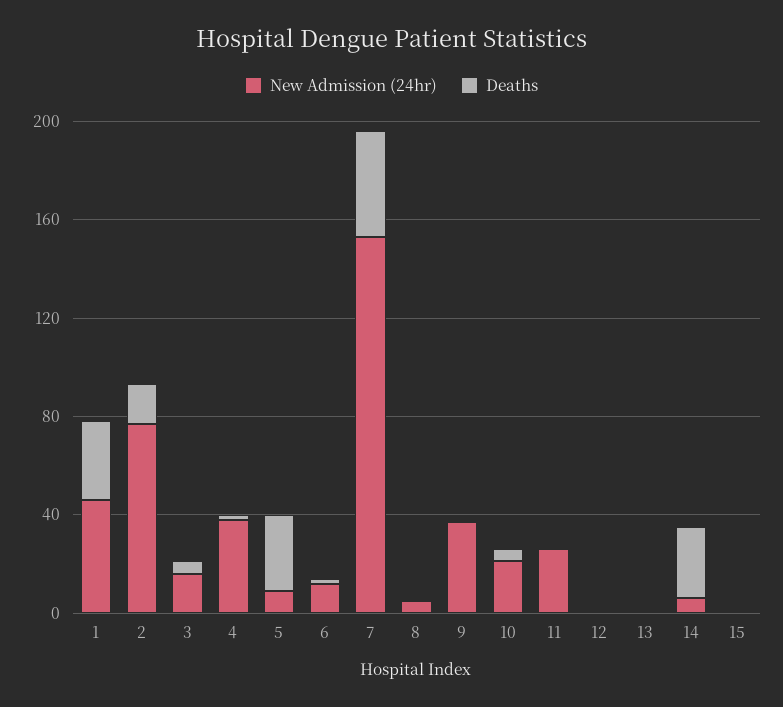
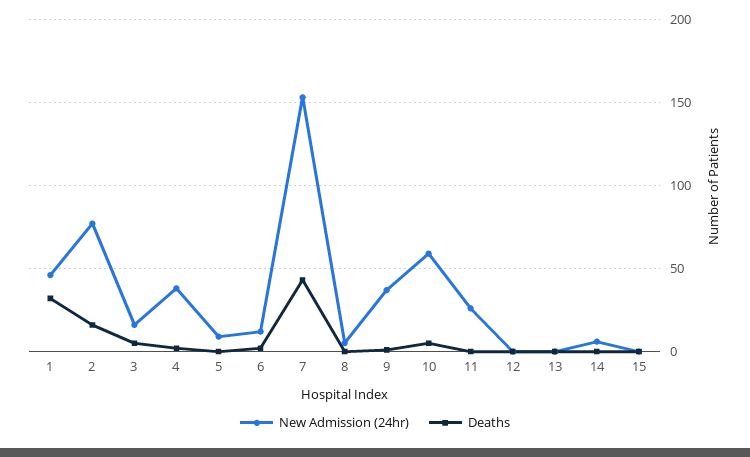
  {
    "New Admission (24hr)": {
      "1": 45,
      "2": 75,
      "3": 15,
      "4": 40,
      "5": 10,
      "6": 10,
      "7": 155,
      "8": 5,
      "9": 35,
-     "10": 20,
+     "10": 60,
      "11": 25,
      "12": 0,
      "13": 0,
      "14": 5,
      "15": 0
    },
    "Deaths": {
      "1": 30,
      "2": 15,
      "3": 5,
      "4": 0,
-     "5": 30,
+     "5": 0,
      "6": 0,
      "7": 45,
      "8": 0,
      "9": 0,
      "10": 5,
      "11": 0,
      "12": 0,
      "13": 0,
-     "14": 30,
+     "14": 0,
      "15": 0
    }
  }

